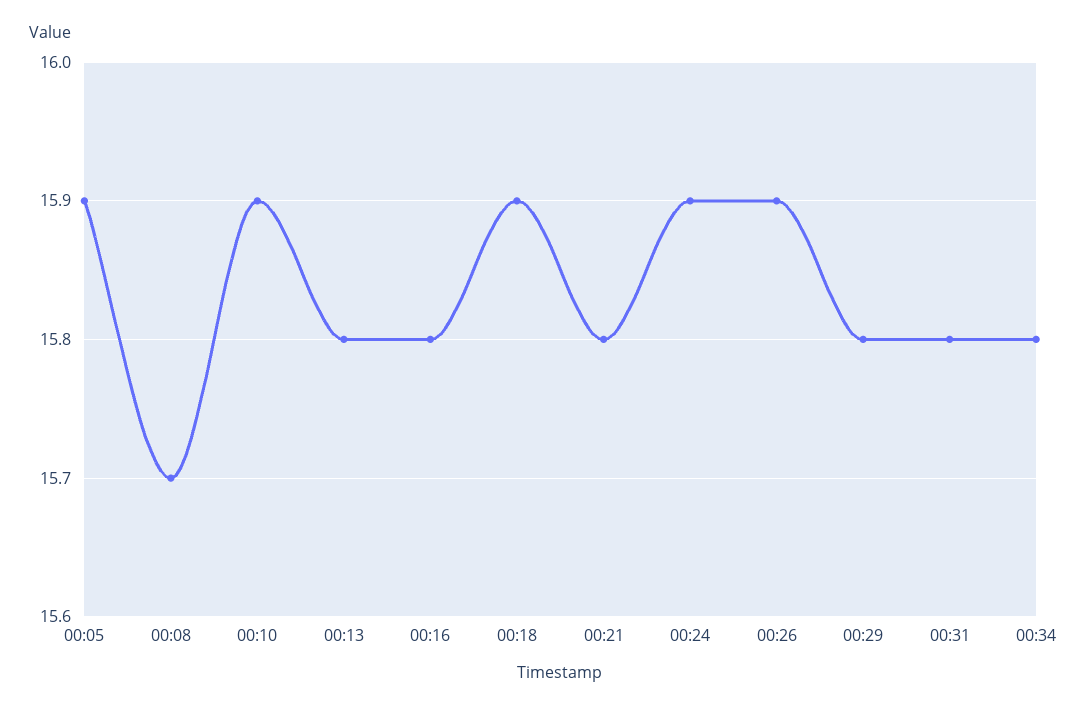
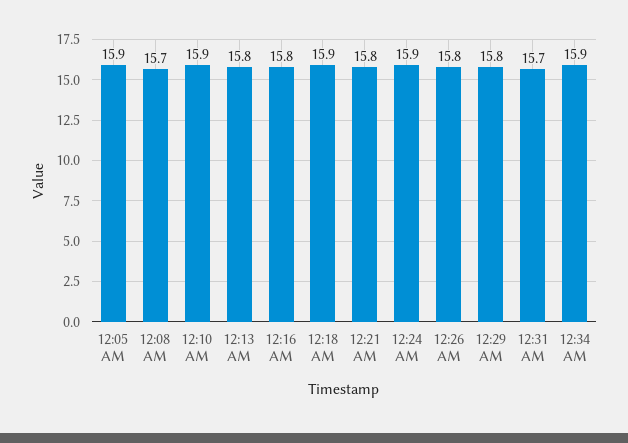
  {
    "00:05": 15.9,
    "00:08": 15.7,
    "00:10": 15.9,
    "00:13": 15.8,
    "00:16": 15.8,
    "00:18": 15.9,
    "00:21": 15.8,
    "00:24": 15.9,
-   "00:26": 15.9,
+   "00:26": 15.8,
    "00:29": 15.8,
-   "00:31": 15.8,
+   "00:31": 15.7,
-   "00:34": 15.8
+   "00:34": 15.9
  }

